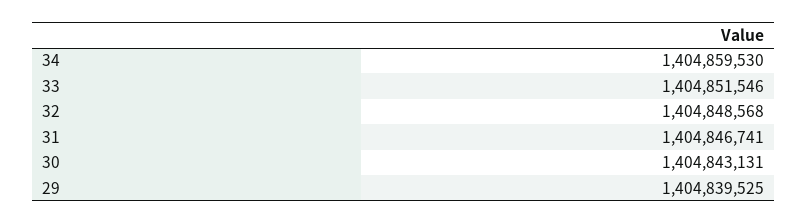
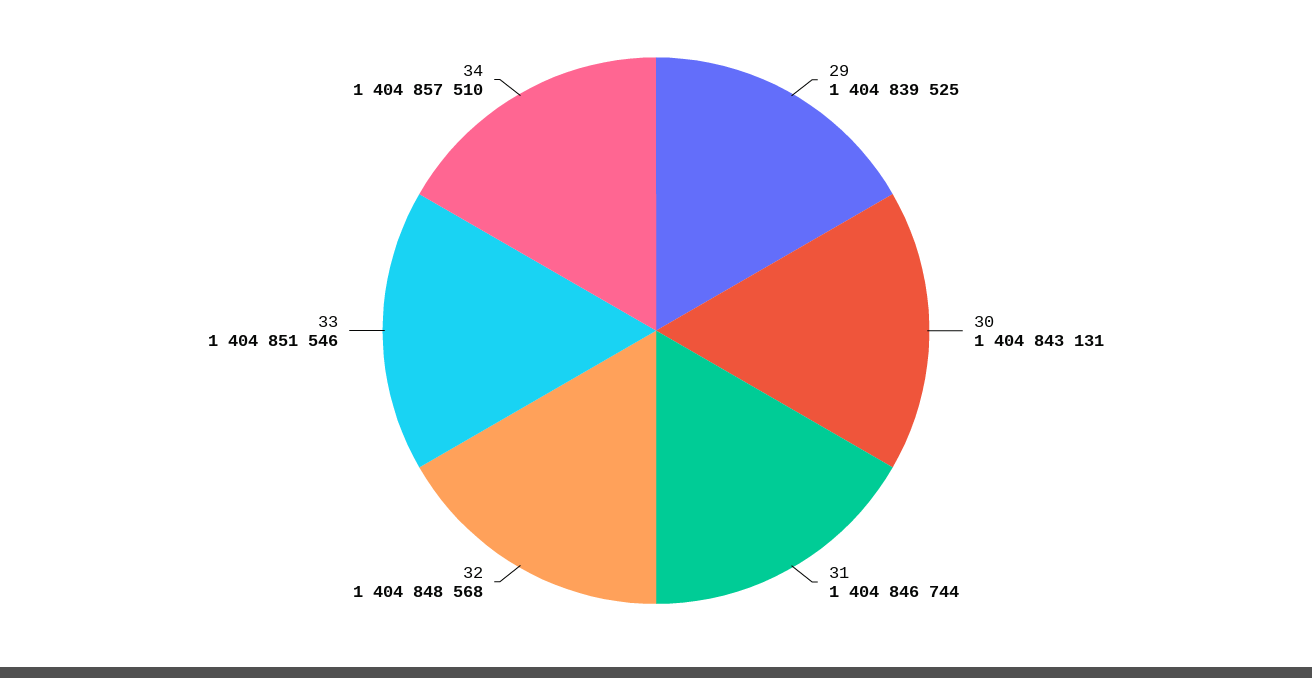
  {
-   "34": 1404859530,
+   "34": 1404857510,
    "33": 1404851546,
    "32": 1404848568,
-   "31": 1404846741,
+   "31": 1404846744,
    "30": 1404843131,
    "29": 1404839525
  }

